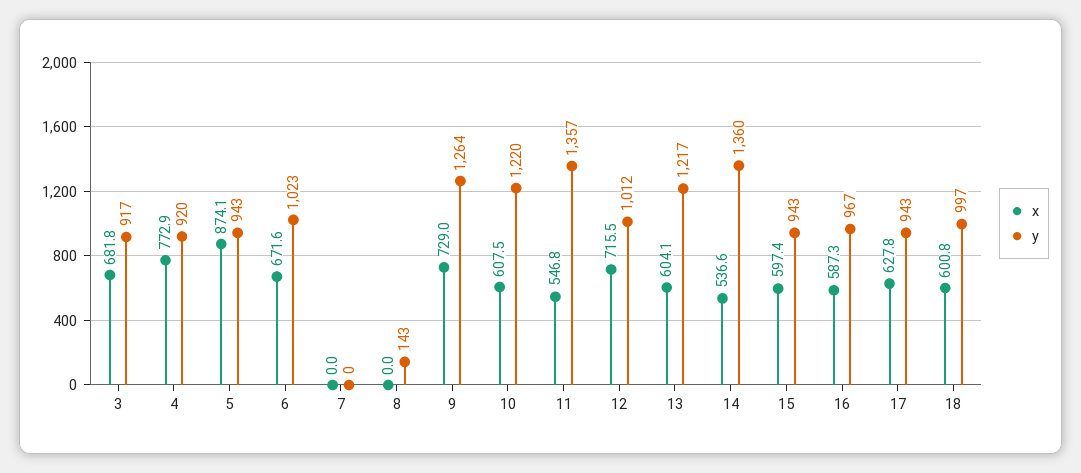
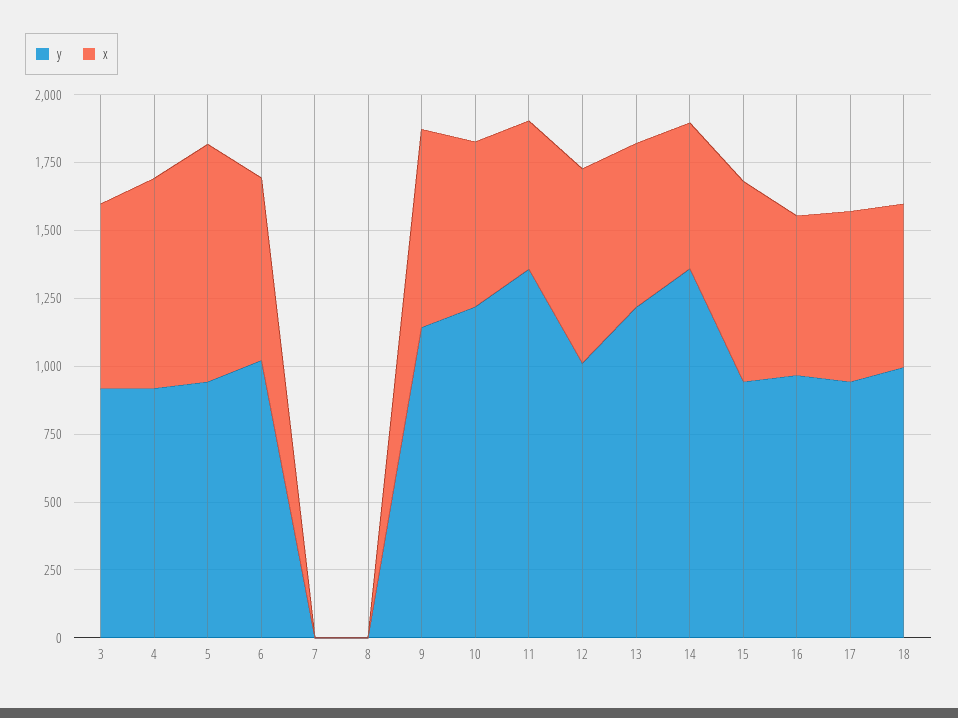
  {
    "x": {
      "3": 681.8,
      "4": 772.9,
      "5": 874.1,
      "6": 671.6,
      "7": 0,
      "8": 0,
      "9": 729,
      "10": 607.5,
      "11": 546.8,
      "12": 715.5,
      "13": 604.1,
      "14": 536.6,
-     "15": 597.4,
+     "15": 750,
      "16": 587.3,
      "17": 627.8,
      "18": 600.8
    },
    "y": {
      "3": 917,
      "4": 920,
      "5": 943,
      "6": 1023,
      "7": 0,
-     "8": 143,
+     "8": 0,
-     "9": 1264,
+     "9": 1150,
      "10": 1220,
      "11": 1357,
      "12": 1012,
      "13": 1217,
      "14": 1360,
      "15": 943,
      "16": 967,
      "17": 943,
      "18": 997
    }
  }

